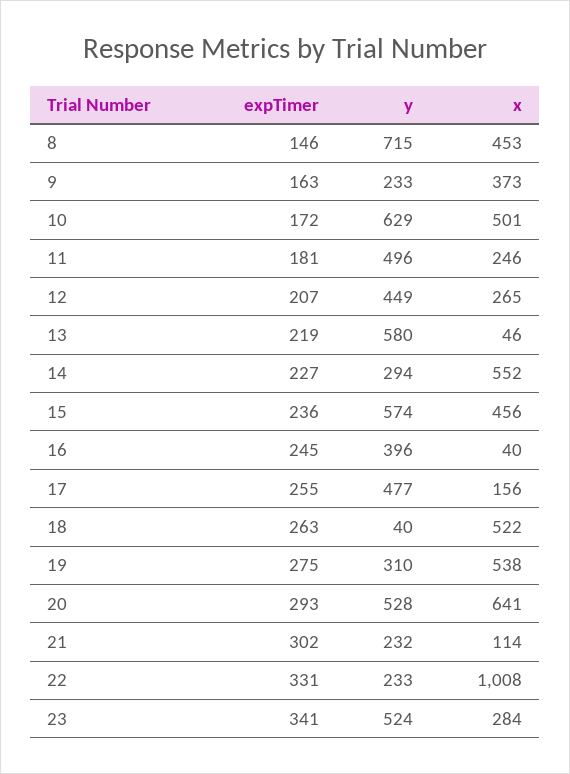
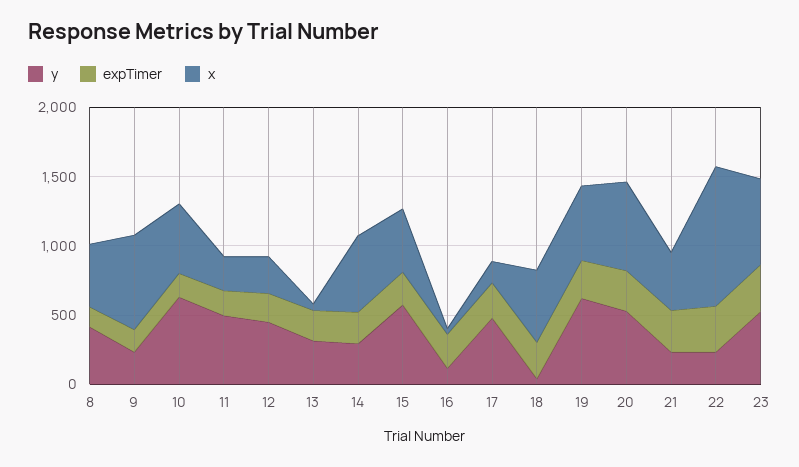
  {
    "expTimer": {
      "8": 146,
      "9": 163,
      "10": 172,
      "11": 181,
      "12": 207,
      "13": 219,
      "14": 227,
      "15": 236,
      "16": 245,
      "17": 255,
      "18": 263,
      "19": 275,
      "20": 293,
      "21": 302,
      "22": 331,
      "23": 341
    },
    "y": {
-     "8": 715,
+     "8": 400,
      "9": 233,
      "10": 629,
      "11": 496,
      "12": 449,
-     "13": 580,
+     "13": 300,
      "14": 294,
      "15": 574,
-     "16": 396,
+     "16": 100,
      "17": 477,
      "18": 40,
-     "19": 310,
+     "19": 600,
      "20": 528,
      "21": 232,
      "22": 233,
      "23": 524
    },
    "x": {
      "8": 453,
-     "9": 373,
+     "9": 700,
      "10": 501,
      "11": 246,
      "12": 265,
      "13": 46,
      "14": 552,
      "15": 456,
      "16": 40,
      "17": 156,
      "18": 522,
      "19": 538,
      "20": 641,
-     "21": 114,
+     "21": 400,
      "22": 1008,
-     "23": 284
+     "23": 600
    }
  }

